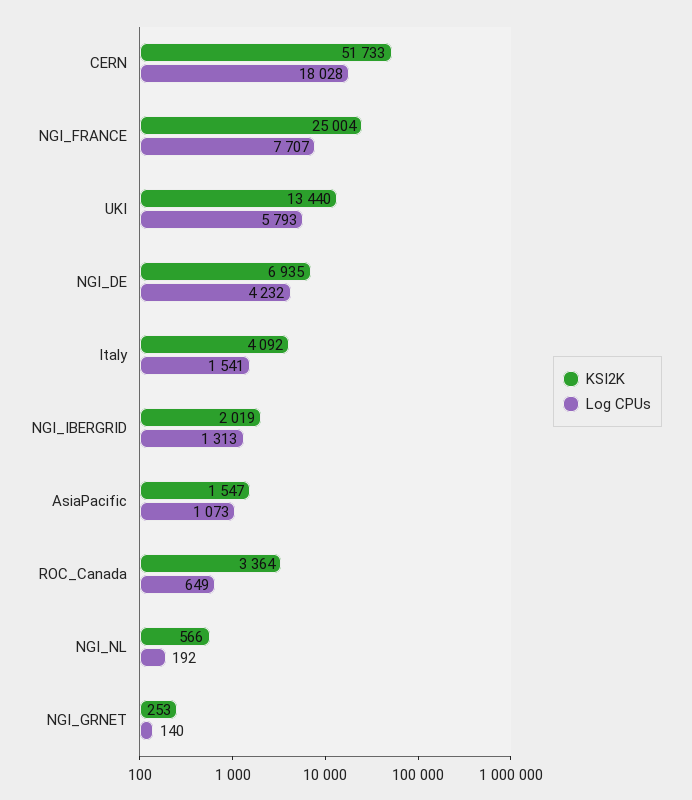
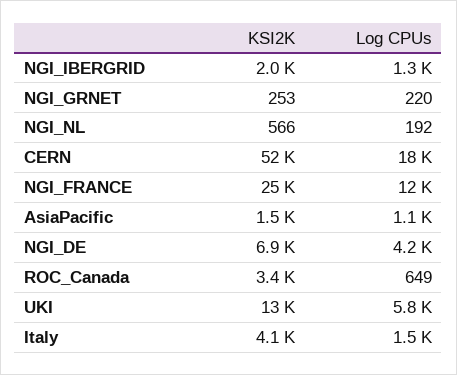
  {
    "KSI2K": {
      "CERN": 51733,
      "NGI_FRANCE": 25004,
      "UKI": 13440,
      "NGI_DE": 6935,
      "Italy": 4092,
      "NGI_IBERGRID": 2019,
      "AsiaPacific": 1547,
      "ROC_Canada": 3364,
      "NGI_NL": 566,
      "NGI_GRNET": 253
    },
    "Log CPUs": {
      "CERN": 18028,
-     "NGI_FRANCE": 7707,
+     "NGI_FRANCE": 12000,
      "UKI": 5793,
      "NGI_DE": 4232,
      "Italy": 1541,
      "NGI_IBERGRID": 1313,
      "AsiaPacific": 1073,
      "ROC_Canada": 649,
      "NGI_NL": 192,
-     "NGI_GRNET": 140
+     "NGI_GRNET": 220
    }
  }

